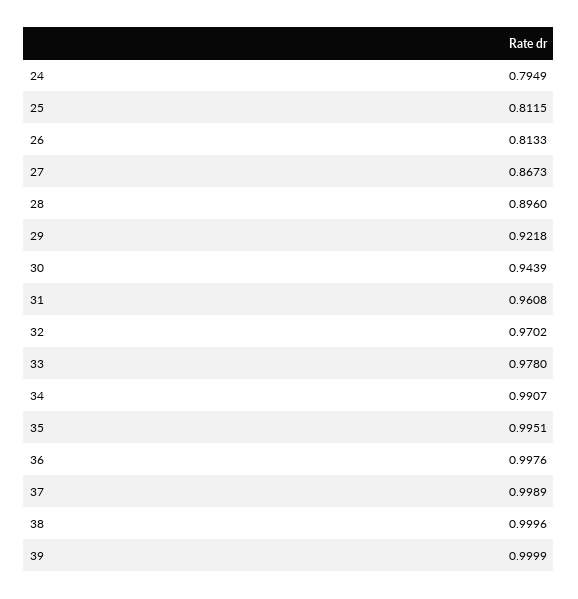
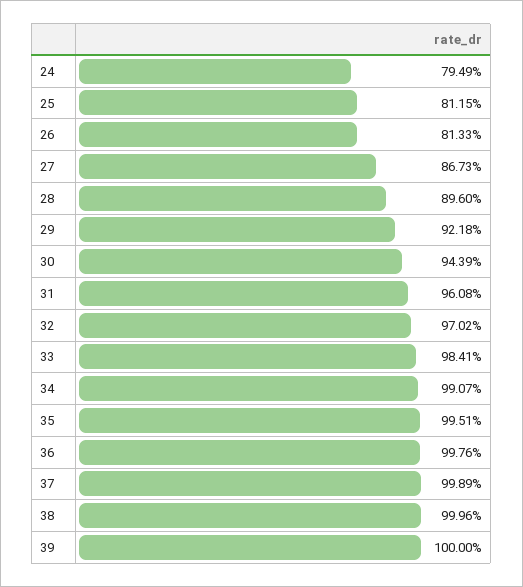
  {
    "24": 0.7949,
    "25": 0.8115,
    "26": 0.8133,
    "27": 0.8673,
    "28": 0.896,
    "29": 0.9218,
    "30": 0.9439,
    "31": 0.9608,
    "32": 0.9702,
-   "33": 0.978,
+   "33": 0.9841,
    "34": 0.9907,
    "35": 0.9951,
    "36": 0.9976,
    "37": 0.9989,
    "38": 0.9996,
-   "39": 0.9999
+   "39": 1
  }

